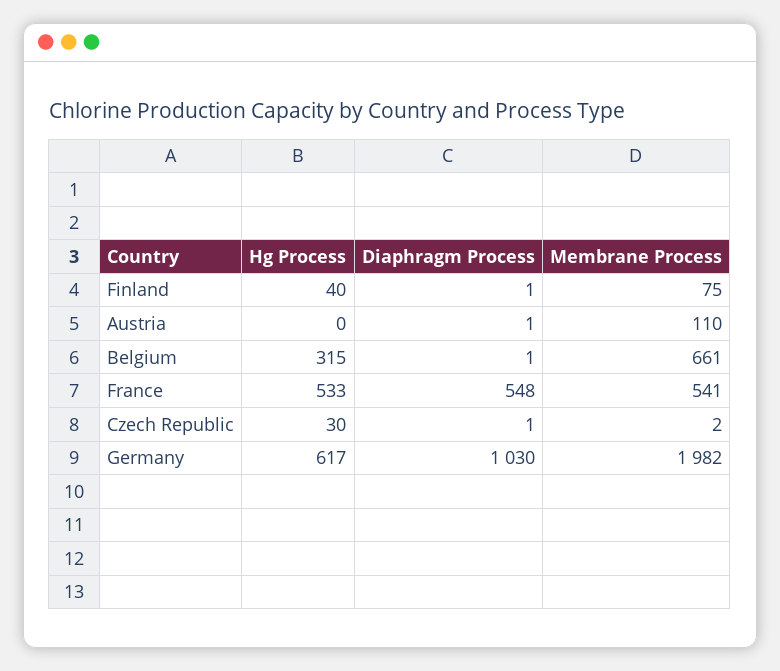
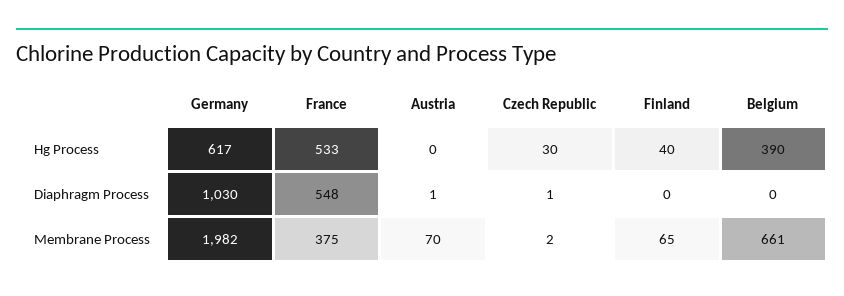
  {
    "Hg Process": {
      "Finland": 40,
      "Austria": 0,
-     "Belgium": 315,
+     "Belgium": 390,
      "France": 533,
      "Czech Republic": 30,
      "Germany": 617
    },
    "Diaphragm Process": {
-     "Finland": 1,
+     "Finland": 0,
      "Austria": 1,
-     "Belgium": 1,
+     "Belgium": 0,
      "France": 548,
      "Czech Republic": 1,
      "Germany": 1030
    },
    "Membrane Process": {
-     "Finland": 75,
+     "Finland": 65,
-     "Austria": 110,
+     "Austria": 70,
      "Belgium": 661,
-     "France": 541,
+     "France": 375,
      "Czech Republic": 2,
      "Germany": 1982
    }
  }

